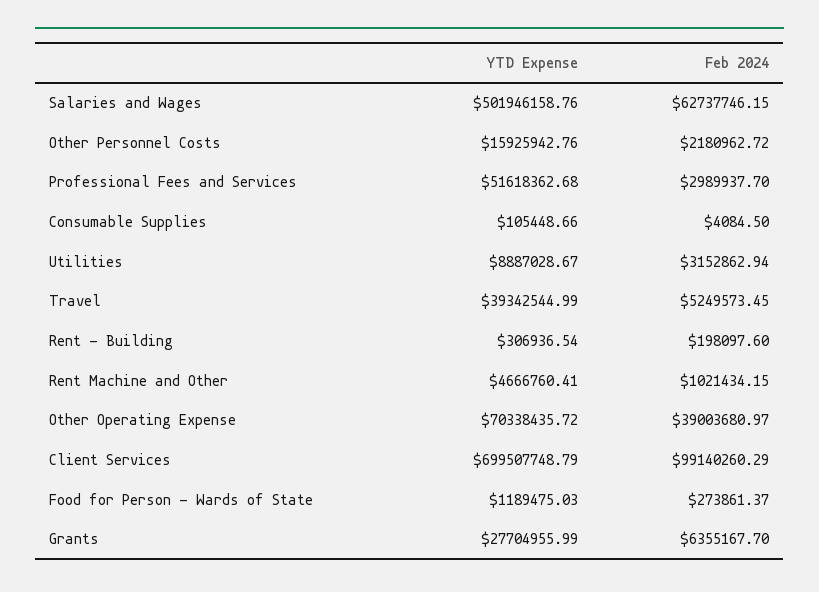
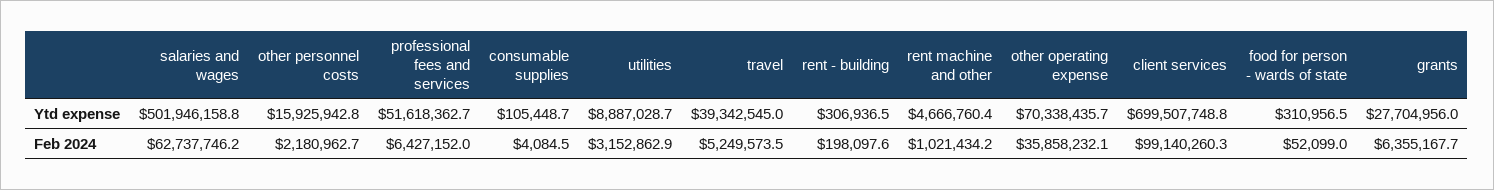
  {
    "YTD Expense": {
      "Salaries and Wages": 501946158.76,
      "Other Personnel Costs": 15925942.76,
      "Professional Fees and Services": 51618362.68,
      "Consumable Supplies": 105448.66,
      "Utilities": 8887028.67,
      "Travel": 39342544.99,
      "Rent - Building": 306936.54,
      "Rent Machine and Other": 4666760.41,
      "Other Operating Expense": 70338435.72,
      "Client Services": 699507748.79,
-     "Food for Person - Wards of State": 1189475.03,
+     "Food for Person - Wards of State": 310956.5,
      "Grants": 27704955.99
    },
    "Feb 2024": {
      "Salaries and Wages": 62737746.15,
      "Other Personnel Costs": 2180962.72,
-     "Professional Fees and Services": 2989937.7,
+     "Professional Fees and Services": 6427152,
      "Consumable Supplies": 4084.5,
      "Utilities": 3152862.94,
      "Travel": 5249573.45,
      "Rent - Building": 198097.6,
      "Rent Machine and Other": 1021434.15,
-     "Other Operating Expense": 39003680.97,
+     "Other Operating Expense": 35858232.1,
      "Client Services": 99140260.29,
-     "Food for Person - Wards of State": 273861.37,
+     "Food for Person - Wards of State": 52099,
      "Grants": 6355167.7
    }
  }

